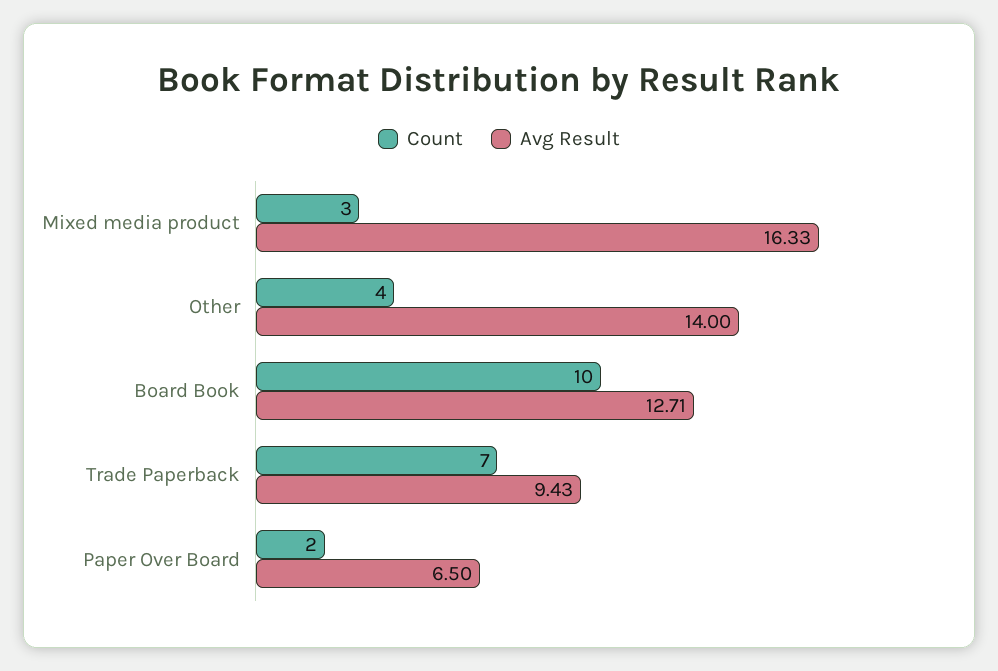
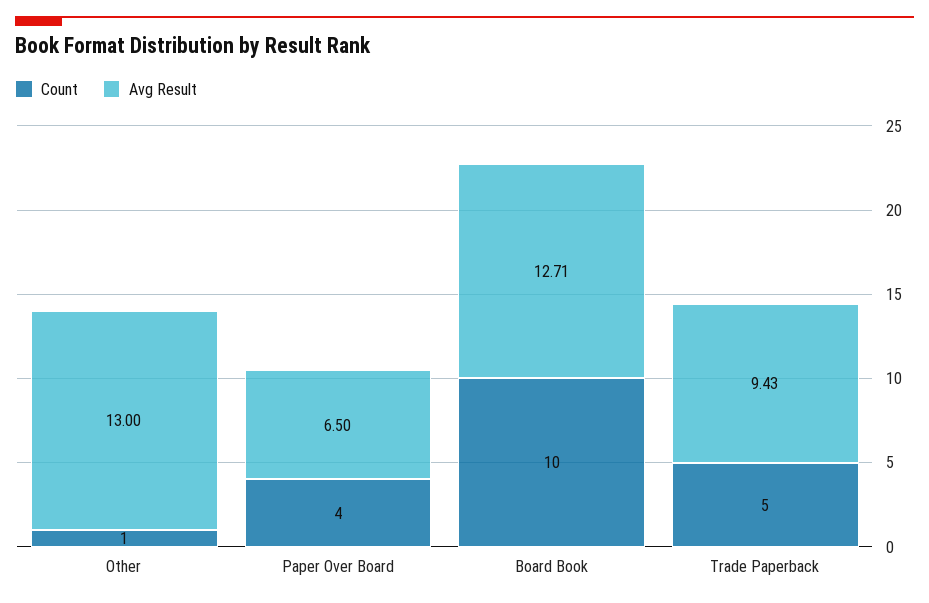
  {
    "Count": {
-     "Mixed media product": 3,
-     "Other": 4,
+     "Other": 1,
      "Board Book": 10,
-     "Trade Paperback": 7,
+     "Trade Paperback": 5,
-     "Paper Over Board": 2
+     "Paper Over Board": 4
    },
    "Avg Result": {
-     "Mixed media product": 16.33,
-     "Other": 14,
+     "Other": 13,
      "Board Book": 12.71,
      "Trade Paperback": 9.43,
      "Paper Over Board": 6.5
    }
  }

